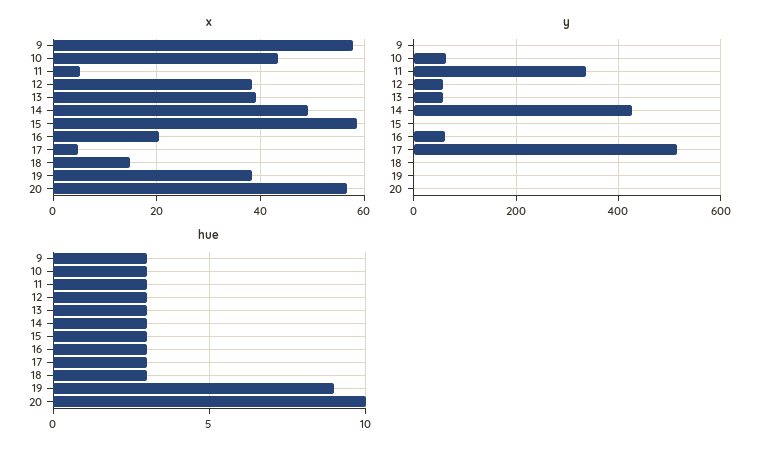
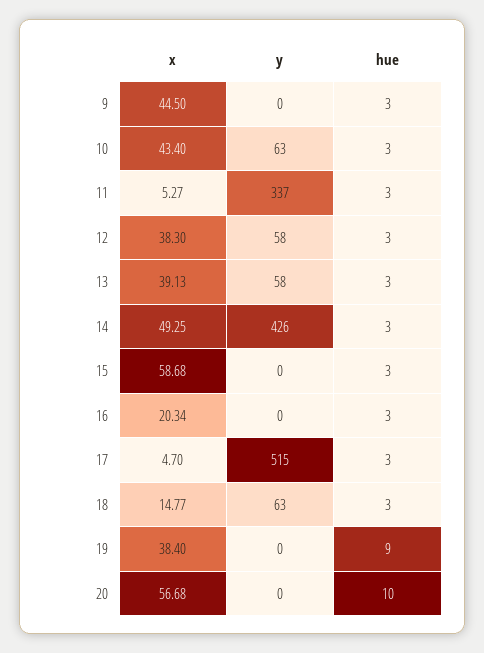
  {
    "x": {
-     "9": 58,
+     "9": 44.5,
      "10": 43.4,
      "11": 5.27,
      "12": 38.3,
      "13": 39.13,
      "14": 49.25,
      "15": 58.68,
      "16": 20.34,
      "17": 4.7,
      "18": 14.77,
      "19": 38.4,
      "20": 56.68
    },
    "y": {
      "9": 0,
      "10": 63,
      "11": 337,
      "12": 58,
      "13": 58,
      "14": 426,
      "15": 0,
-     "16": 60,
+     "16": 0,
      "17": 515,
-     "18": 0,
+     "18": 63,
      "19": 0,
      "20": 0
    },
    "hue": {
      "9": 3,
      "10": 3,
      "11": 3,
      "12": 3,
      "13": 3,
      "14": 3,
      "15": 3,
      "16": 3,
      "17": 3,
      "18": 3,
      "19": 9,
      "20": 10
    }
  }

